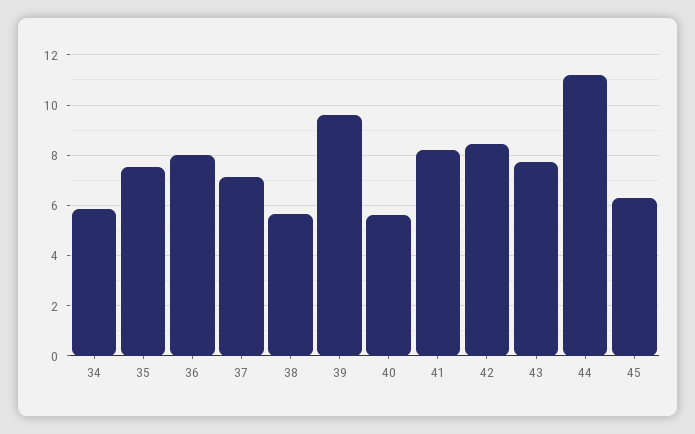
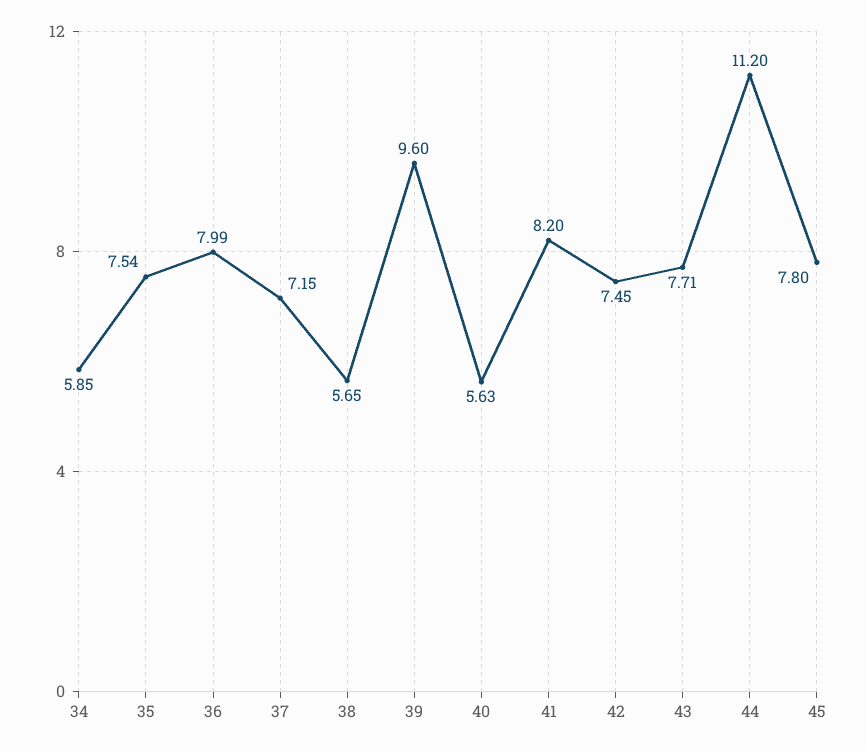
  {
    "34": 5.85,
    "35": 7.54,
    "36": 7.99,
    "37": 7.15,
    "38": 5.65,
    "39": 9.6,
    "40": 5.63,
    "41": 8.2,
-   "42": 8.5,
+   "42": 7.45,
    "43": 7.71,
    "44": 11.2,
-   "45": 6.25
+   "45": 7.8
  }

